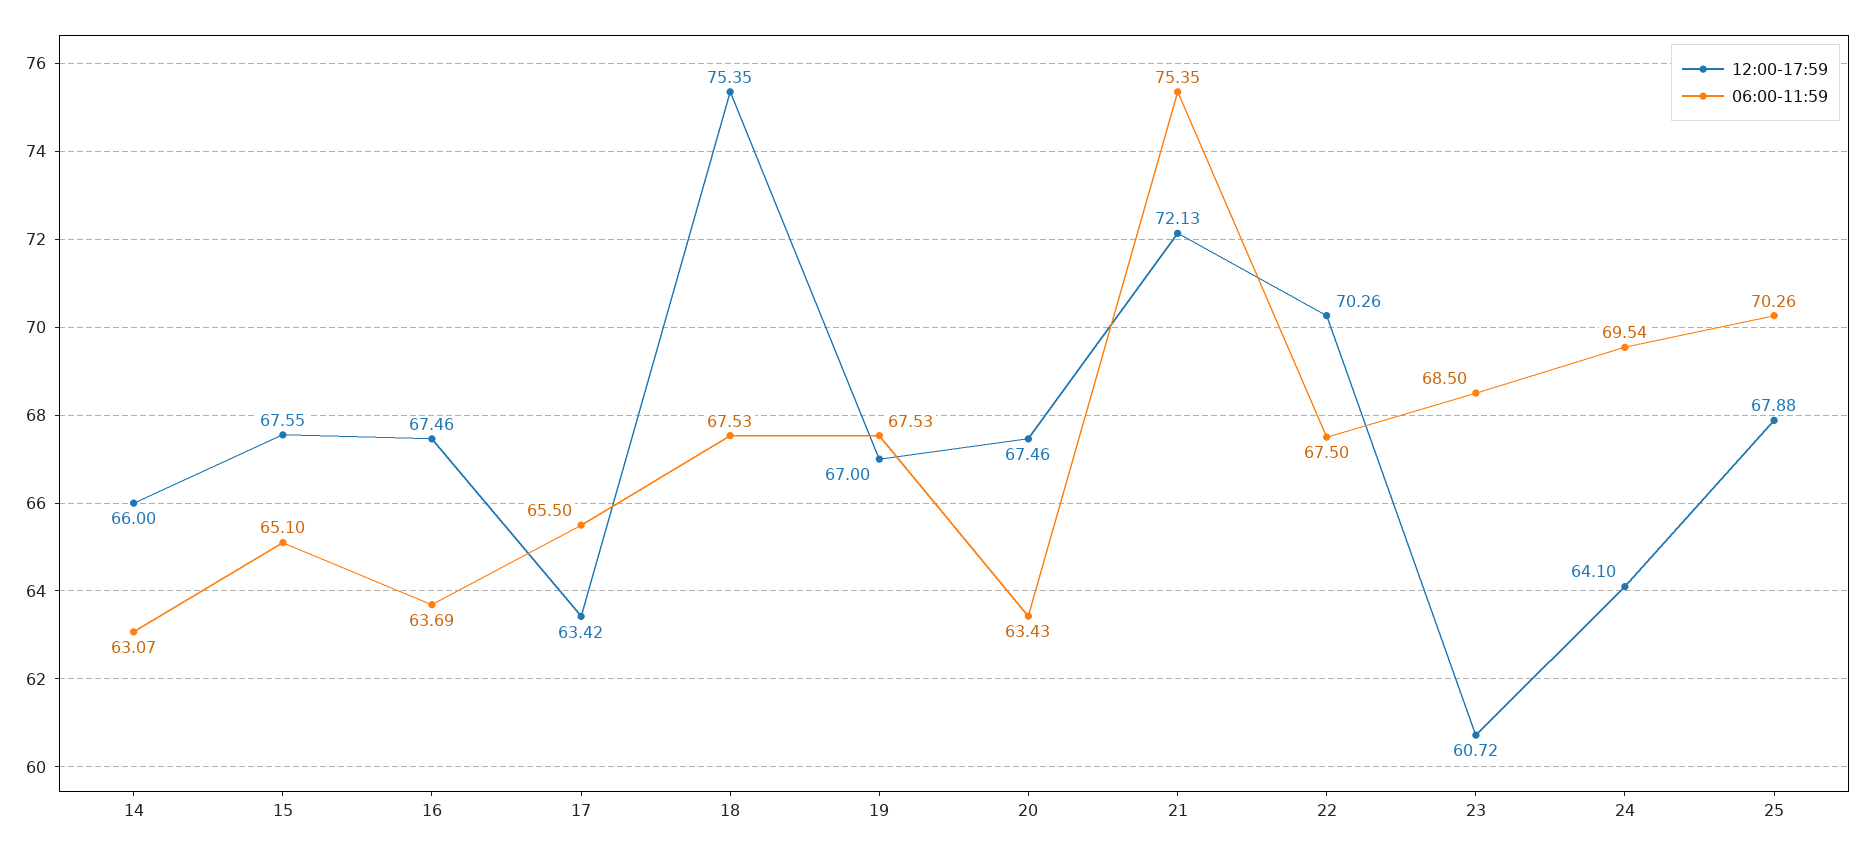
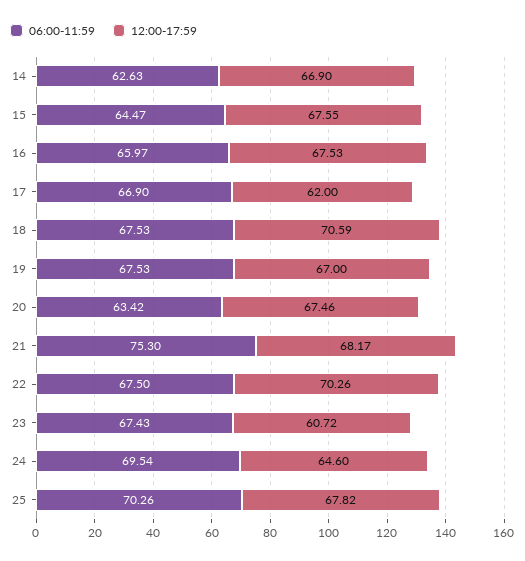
  {
    "12:00-17:59": {
-     "14": 66,
+     "14": 66.9,
      "15": 67.55,
-     "16": 67.46,
+     "16": 67.53,
-     "17": 63.42,
+     "17": 62,
-     "18": 75.35,
+     "18": 70.59,
      "19": 67,
      "20": 67.46,
-     "21": 72.13,
+     "21": 68.17,
      "22": 70.26,
      "23": 60.72,
-     "24": 64.1,
+     "24": 64.6,
-     "25": 67.88
+     "25": 67.82
    },
    "06:00-11:59": {
-     "14": 63.07,
+     "14": 62.63,
-     "15": 65.1,
+     "15": 64.47,
-     "16": 63.69,
+     "16": 65.97,
-     "17": 65.5,
+     "17": 66.9,
      "18": 67.53,
      "19": 67.53,
-     "20": 63.43,
+     "20": 63.42,
-     "21": 75.35,
+     "21": 75.3,
      "22": 67.5,
-     "23": 68.5,
+     "23": 67.43,
      "24": 69.54,
      "25": 70.26
    }
  }

